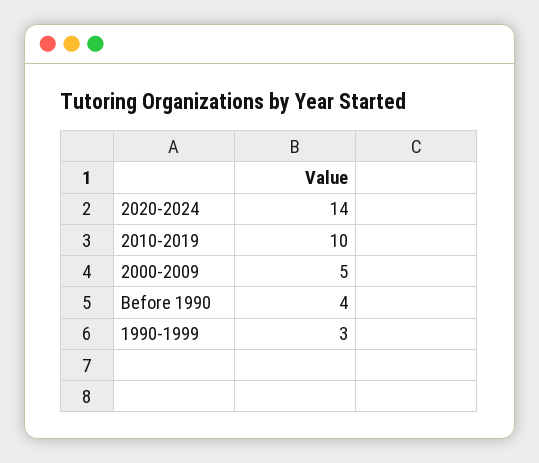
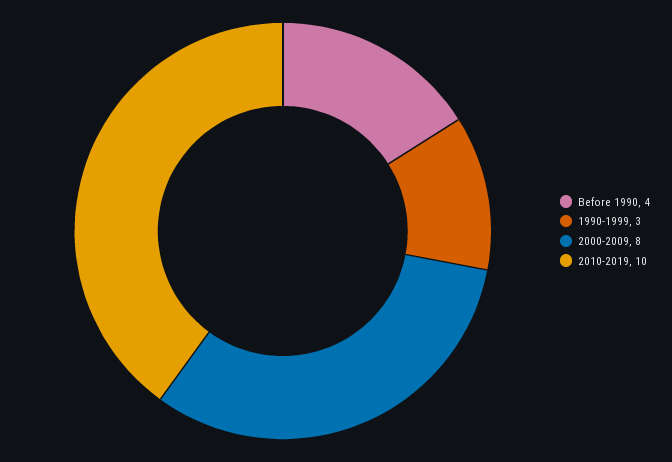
  {
-   "2020-2024": 14,
    "2010-2019": 10,
-   "2000-2009": 5,
+   "2000-2009": 8,
    "Before 1990": 4,
    "1990-1999": 3
  }

